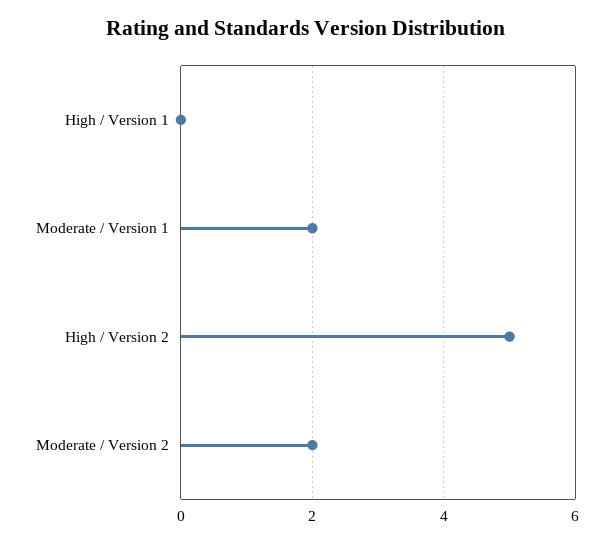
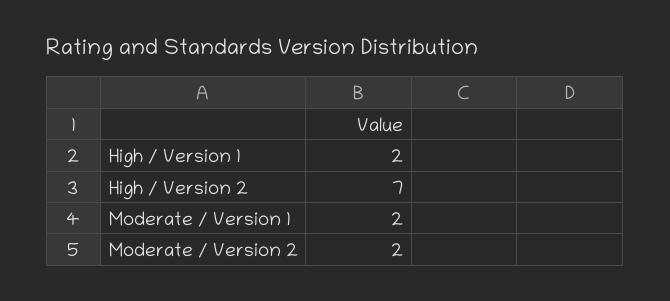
  {
-   "High / Version 1": 0,
+   "High / Version 1": 2,
    "Moderate / Version 1": 2,
-   "High / Version 2": 5,
+   "High / Version 2": 7,
    "Moderate / Version 2": 2
  }

